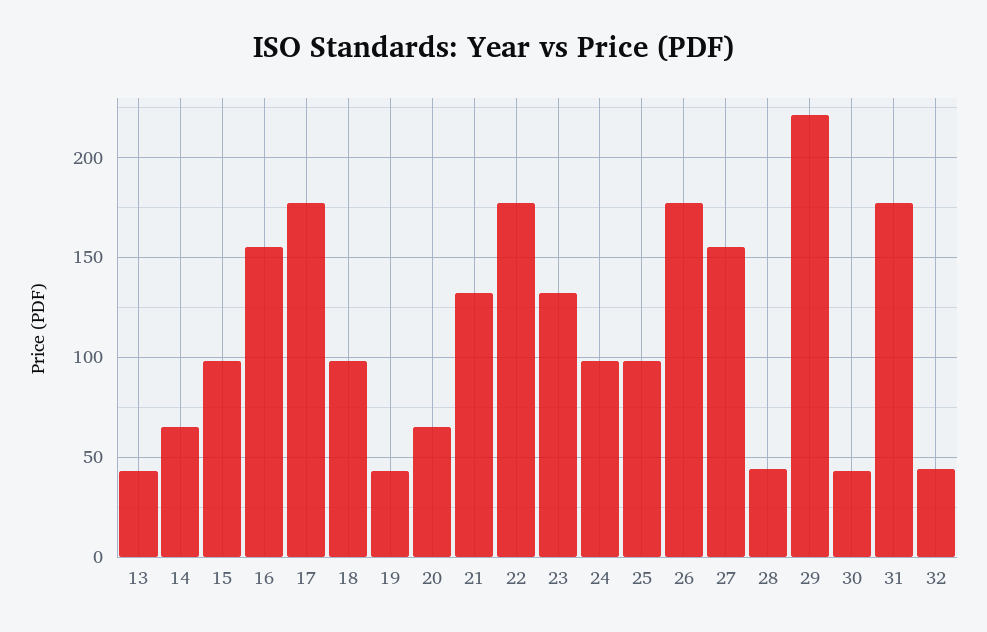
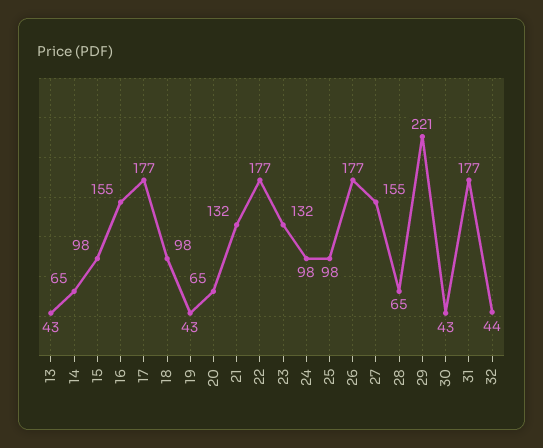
  {
    "13": 43,
    "14": 65,
    "15": 98,
    "16": 155,
    "17": 177,
    "18": 98,
    "19": 43,
    "20": 65,
    "21": 132,
    "22": 177,
    "23": 132,
    "24": 98,
    "25": 98,
    "26": 177,
    "27": 155,
-   "28": 45,
+   "28": 65,
    "29": 221,
    "30": 43,
    "31": 177,
    "32": 44
  }

